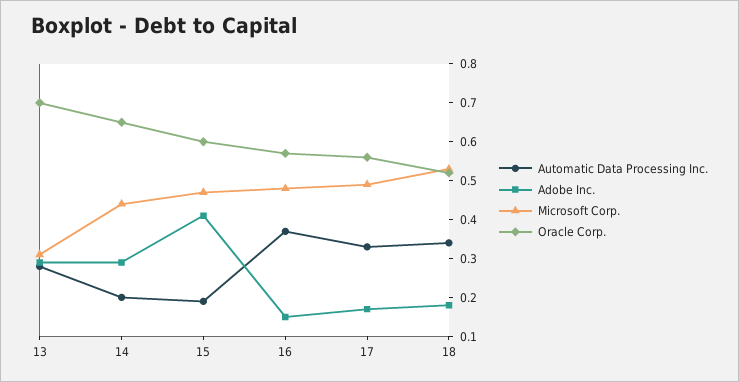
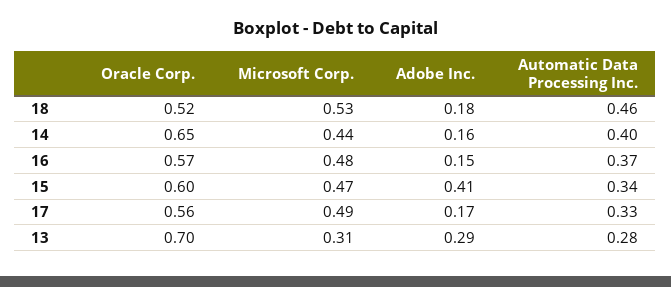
  {
    "Automatic Data Processing Inc.": {
      "13": 0.28,
-     "14": 0.2,
+     "14": 0.4,
-     "15": 0.2,
+     "15": 0.34,
      "16": 0.37,
      "17": 0.33,
-     "18": 0.35
+     "18": 0.46
    },
    "Adobe Inc.": {
      "13": 0.29,
-     "14": 0.3,
+     "14": 0.16,
      "15": 0.41,
      "16": 0.15,
      "17": 0.17,
      "18": 0.18
    },
    "Microsoft Corp.": {
      "13": 0.31,
      "14": 0.44,
      "15": 0.47,
      "16": 0.48,
      "17": 0.49,
      "18": 0.53
    },
    "Oracle Corp.": {
      "13": 0.7,
      "14": 0.65,
      "15": 0.6,
      "16": 0.57,
      "17": 0.56,
      "18": 0.52
    }
  }

